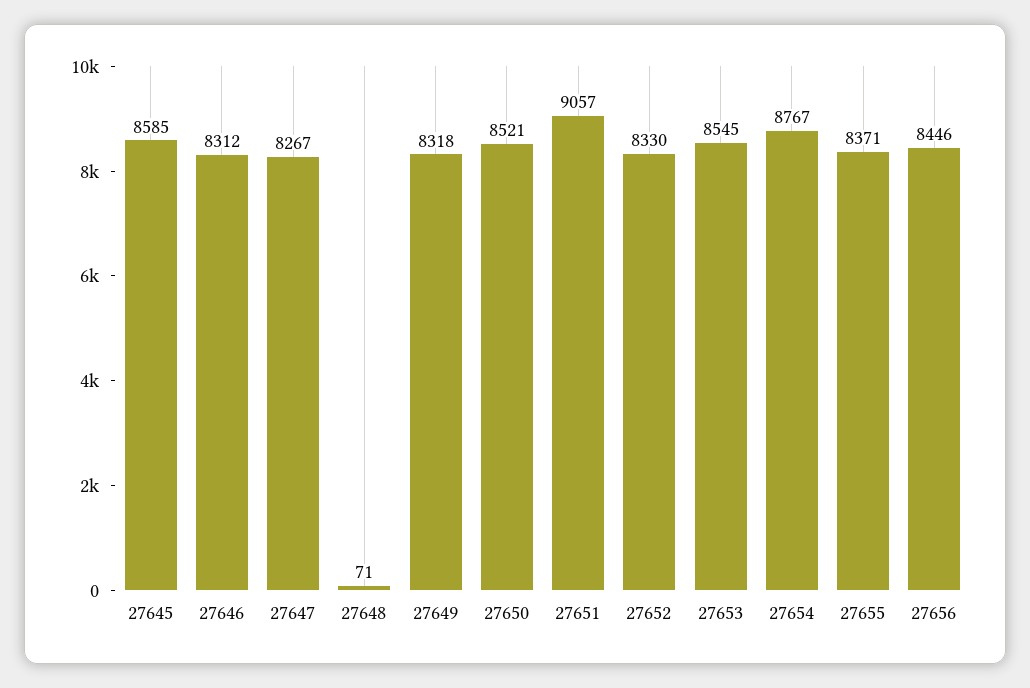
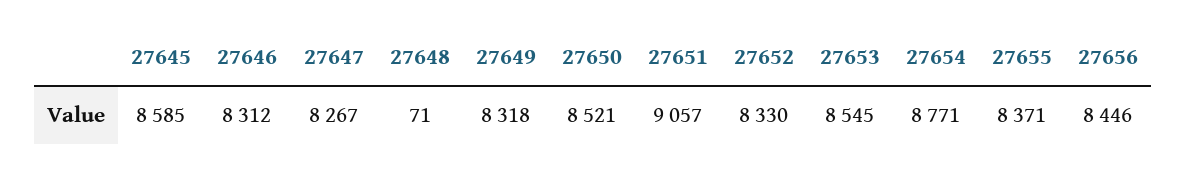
  {
    "27645": 8585,
    "27646": 8312,
    "27647": 8267,
    "27648": 71,
    "27649": 8318,
    "27650": 8521,
    "27651": 9057,
    "27652": 8330,
    "27653": 8545,
-   "27654": 8767,
+   "27654": 8771,
    "27655": 8371,
    "27656": 8446
  }

